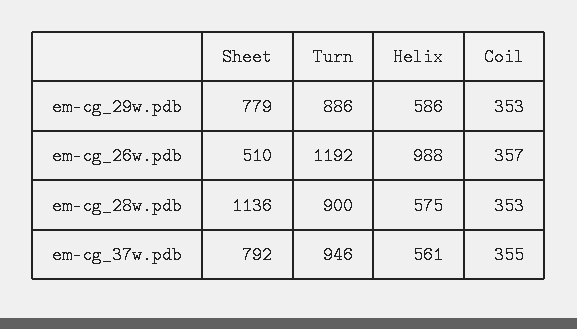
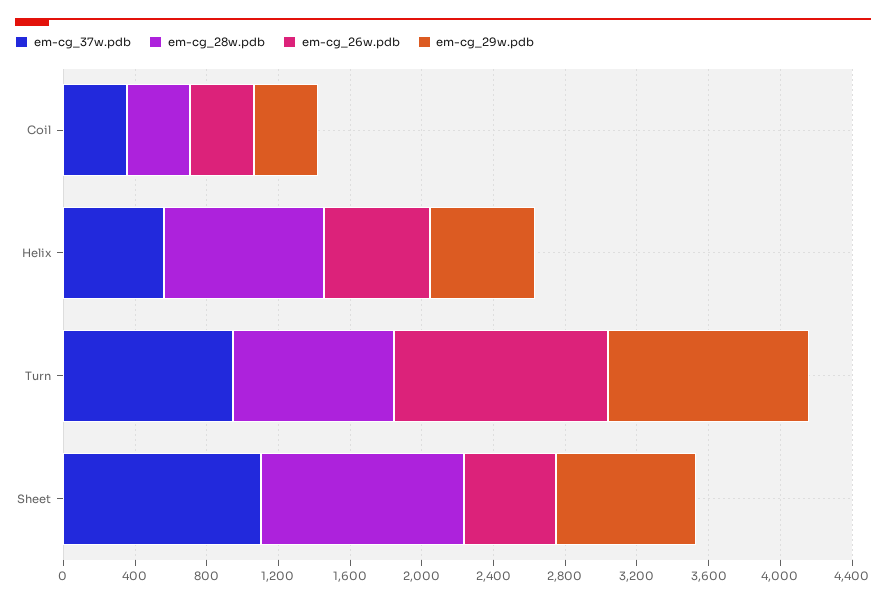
  {
    "em-cg_29w.pdb": {
      "Sheet": 779,
-     "Turn": 886,
+     "Turn": 1100,
      "Helix": 586,
      "Coil": 353
    },
    "em-cg_26w.pdb": {
      "Sheet": 510,
      "Turn": 1192,
-     "Helix": 988,
+     "Helix": 600,
      "Coil": 357
    },
    "em-cg_28w.pdb": {
      "Sheet": 1136,
      "Turn": 900,
-     "Helix": 575,
+     "Helix": 900,
      "Coil": 353
    },
    "em-cg_37w.pdb": {
-     "Sheet": 792,
+     "Sheet": 1100,
      "Turn": 946,
      "Helix": 561,
      "Coil": 355
    }
  }

